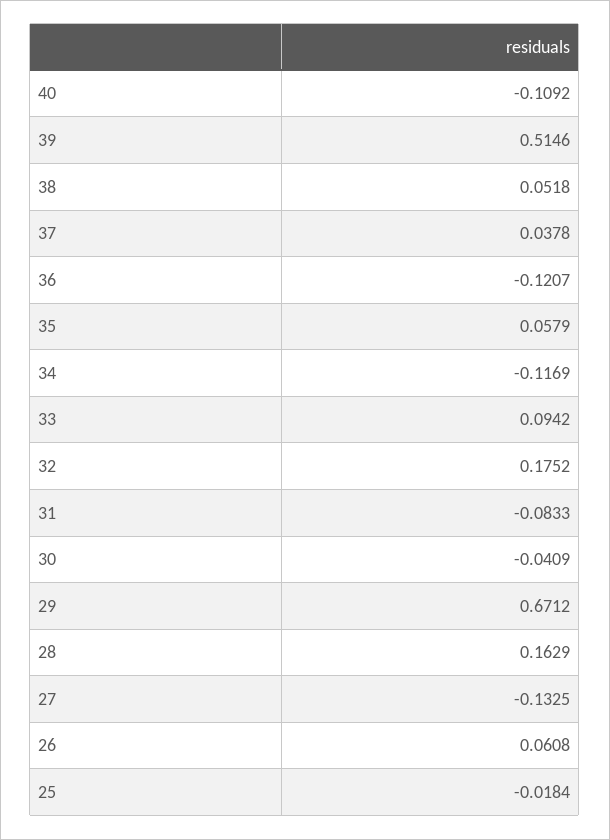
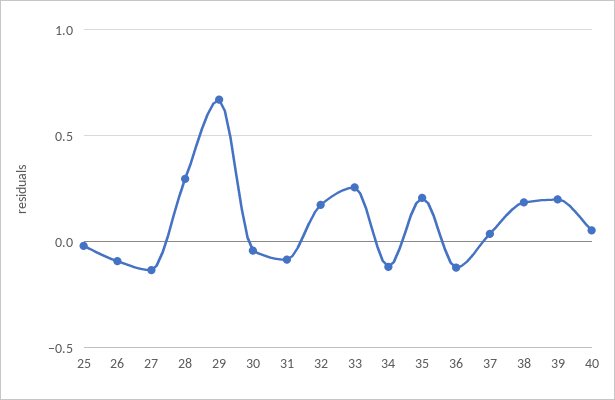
  {
-   "40": -0.1092,
+   "40": 0.05,
-   "39": 0.5146,
+   "39": 0.2,
-   "38": 0.0518,
+   "38": 0.2,
    "37": 0.0378,
    "36": -0.1207,
-   "35": 0.0579,
+   "35": 0.2,
    "34": -0.1169,
-   "33": 0.0942,
+   "33": 0.25,
    "32": 0.1752,
    "31": -0.0833,
    "30": -0.0409,
    "29": 0.6712,
-   "28": 0.1629,
+   "28": 0.3,
    "27": -0.1325,
-   "26": 0.0608,
+   "26": -0.1,
    "25": -0.0184
  }

